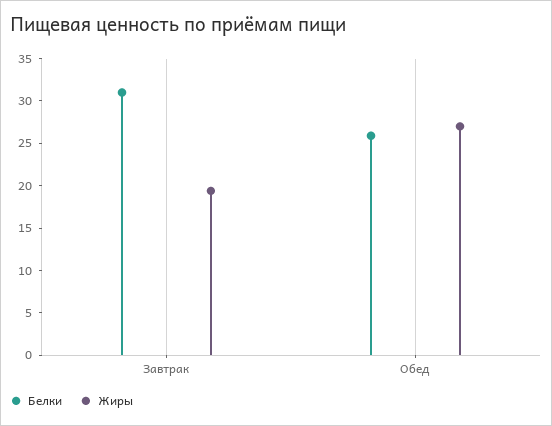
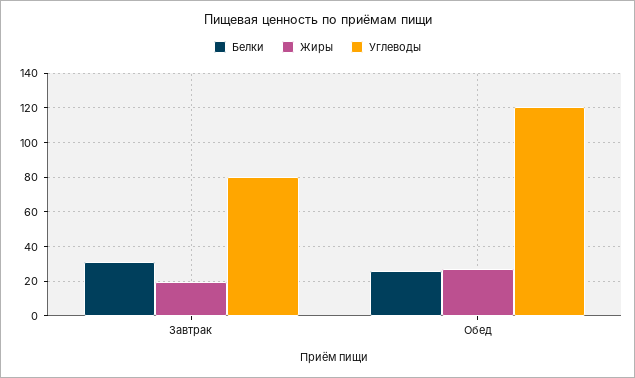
  {
    "Белки": {
      "Завтрак": 31,
      "Обед": 26
    },
    "Жиры": {
      "Завтрак": 19,
      "Обед": 27
-   }
+   },
+   "Углеводы": {
+     "Завтрак": 80,
+     "Обед": 120
+   }
  }

